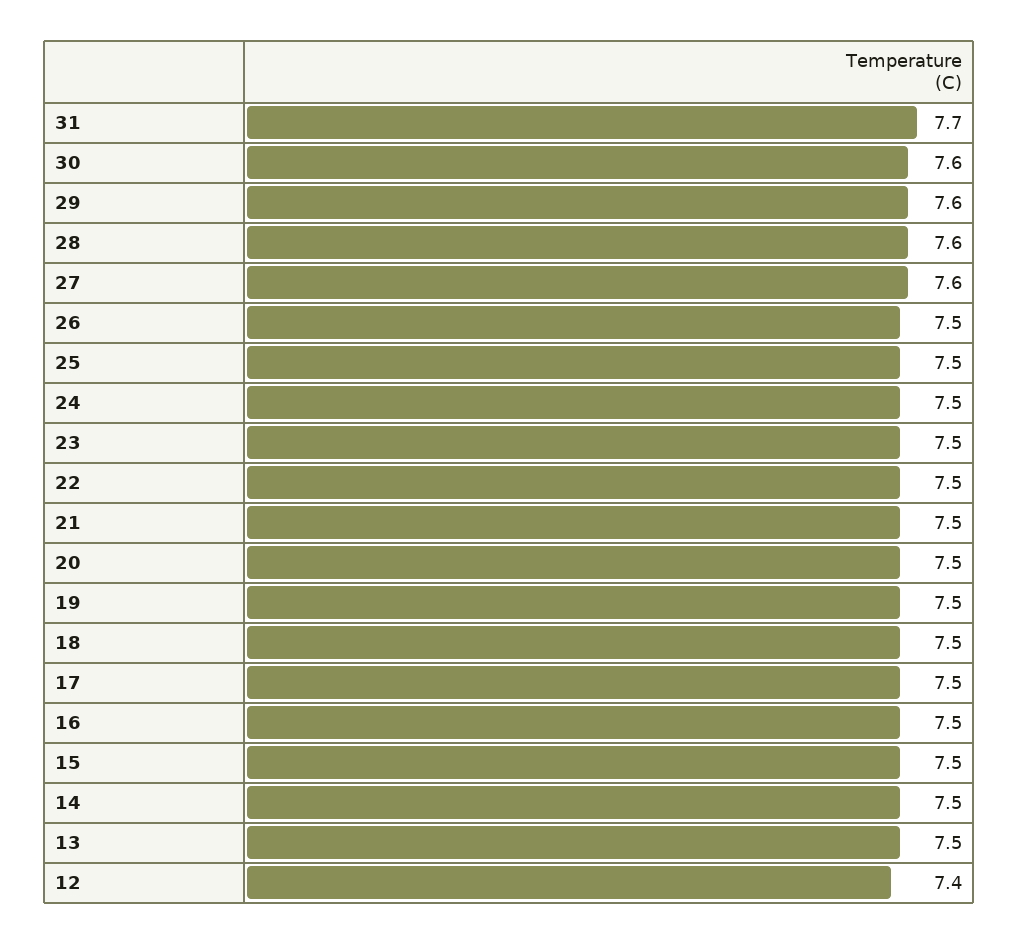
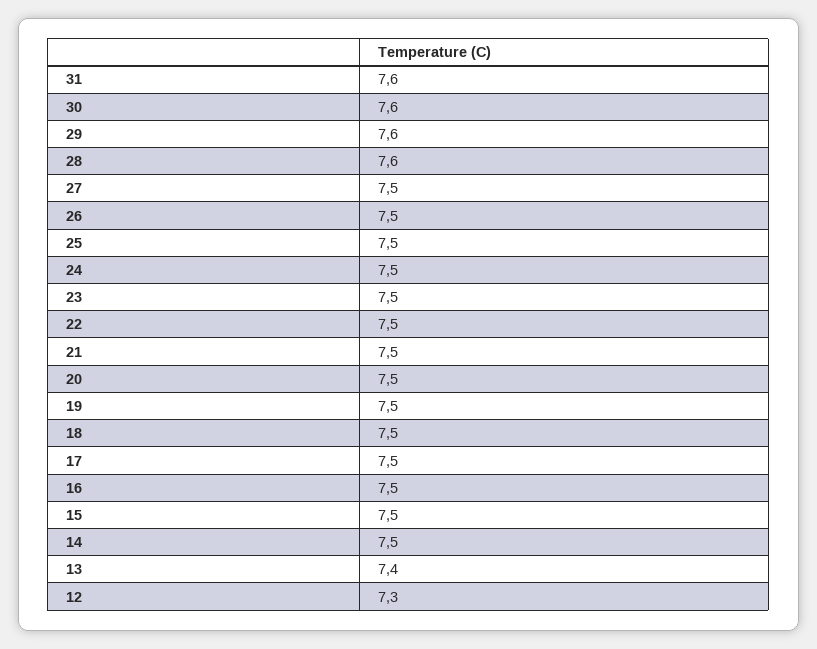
  {
-   "31": 7.7,
+   "31": 7.6,
    "30": 7.6,
    "29": 7.6,
    "28": 7.6,
-   "27": 7.6,
+   "27": 7.5,
    "26": 7.5,
    "25": 7.5,
    "24": 7.5,
    "23": 7.5,
    "22": 7.5,
    "21": 7.5,
    "20": 7.5,
    "19": 7.5,
    "18": 7.5,
    "17": 7.5,
    "16": 7.5,
    "15": 7.5,
    "14": 7.5,
-   "13": 7.5,
+   "13": 7.4,
-   "12": 7.4
+   "12": 7.3
  }

